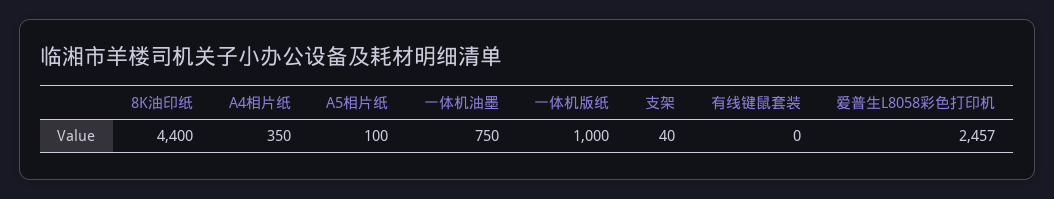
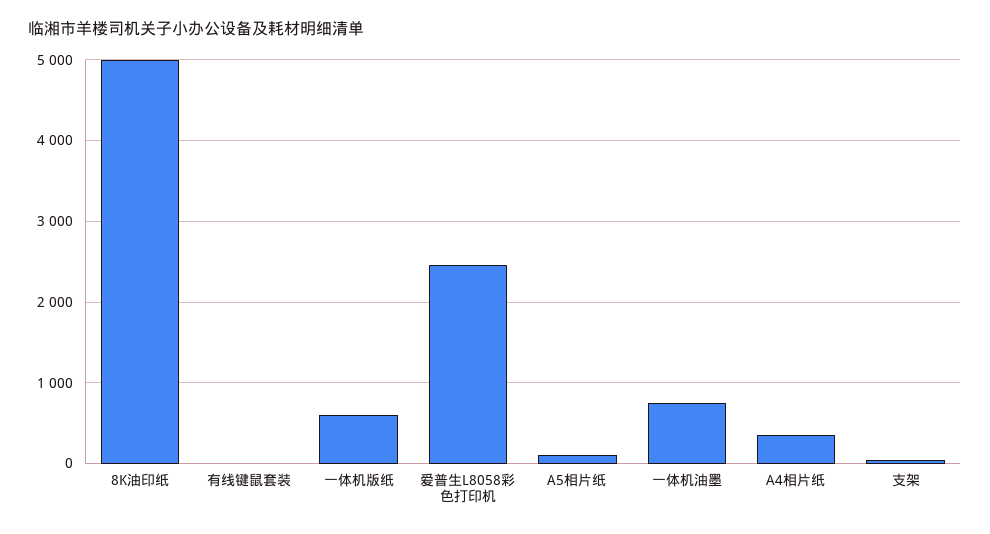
  {
-   "8K油印纸": 4400,
+   "8K油印纸": 5000,
    "A4相片纸": 350,
    "A5相片纸": 100,
    "一体机油墨": 750,
-   "一体机版纸": 1000,
+   "一体机版纸": 600,
    "支架": 40,
    "有线键鼠套装": 0,
    "爱普生L8058彩色打印机": 2457
  }

